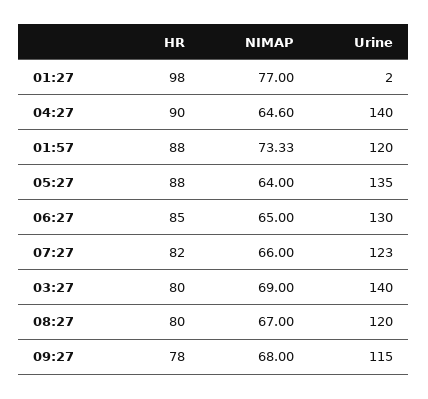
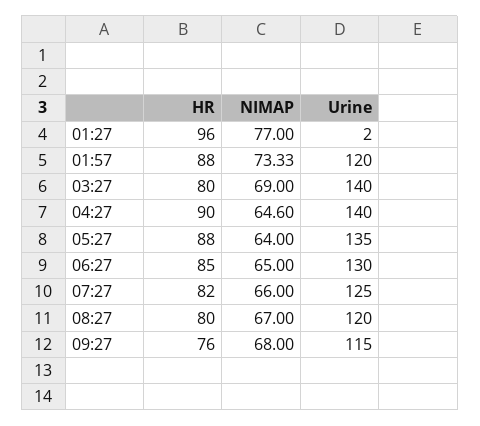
  {
    "HR": {
-     "01:27": 98,
+     "01:27": 96,
      "04:27": 90,
      "01:57": 88,
      "05:27": 88,
      "06:27": 85,
      "07:27": 82,
      "03:27": 80,
      "08:27": 80,
-     "09:27": 78
+     "09:27": 76
    },
    "NIMAP": {
      "01:27": 77,
      "04:27": 64.6,
      "01:57": 73.33,
      "05:27": 64,
      "06:27": 65,
      "07:27": 66,
      "03:27": 69,
      "08:27": 67,
      "09:27": 68
    },
    "Urine": {
      "01:27": 2,
      "04:27": 140,
      "01:57": 120,
      "05:27": 135,
      "06:27": 130,
-     "07:27": 123,
+     "07:27": 125,
      "03:27": 140,
      "08:27": 120,
      "09:27": 115
    }
  }

